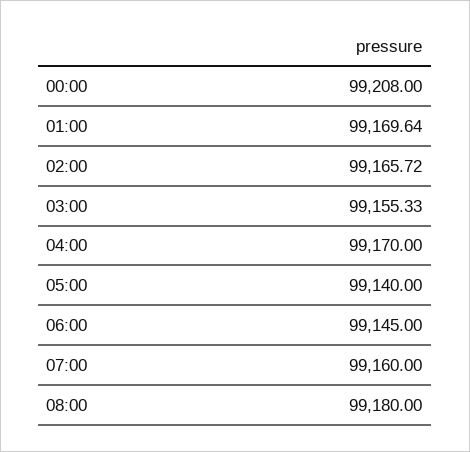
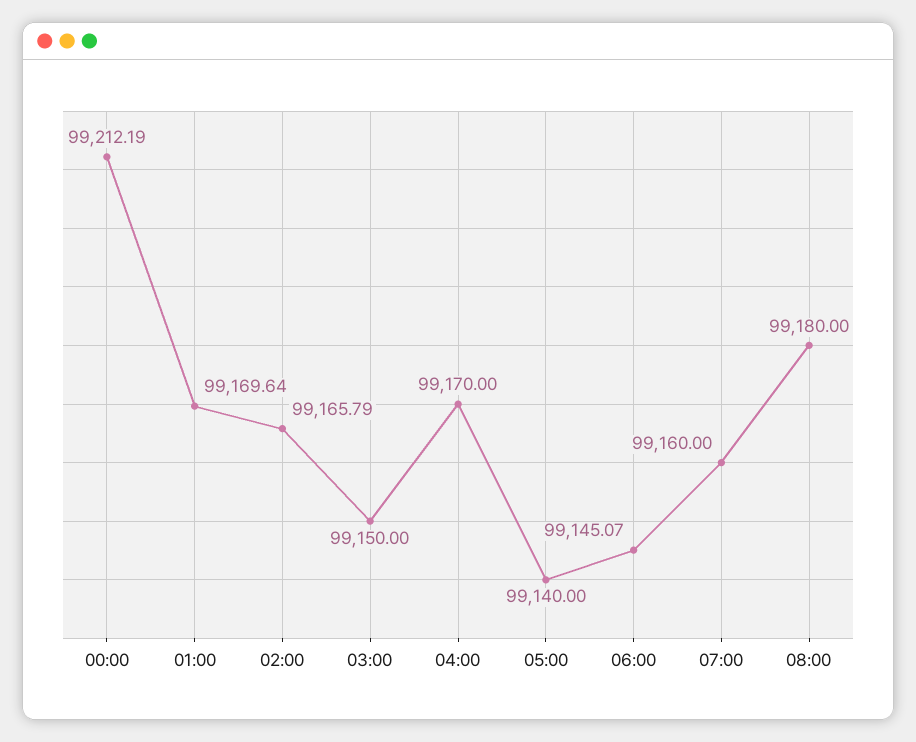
  {
-   "00:00": 99208,
+   "00:00": 99212.19,
    "01:00": 99169.64,
-   "02:00": 99165.72,
+   "02:00": 99165.79,
-   "03:00": 99155.33,
+   "03:00": 99150,
    "04:00": 99170,
    "05:00": 99140,
-   "06:00": 99145,
+   "06:00": 99145.07,
    "07:00": 99160,
    "08:00": 99180
  }

